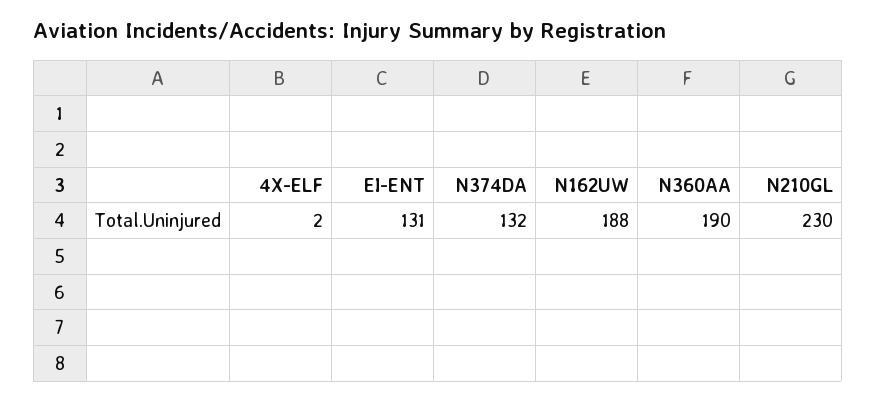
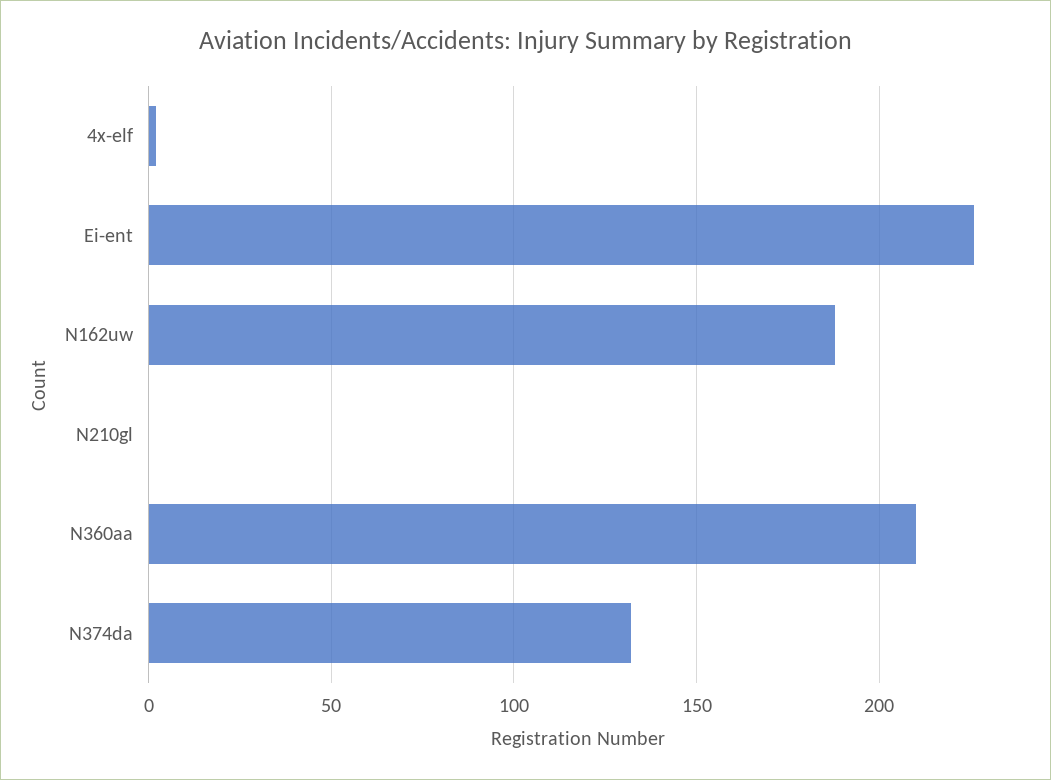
  {
    "4X-ELF": 2,
-   "EI-ENT": 131,
+   "EI-ENT": 225,
    "N374DA": 132,
    "N162UW": 188,
-   "N360AA": 190,
+   "N360AA": 210,
-   "N210GL": 230
+   "N210GL": 0
  }

